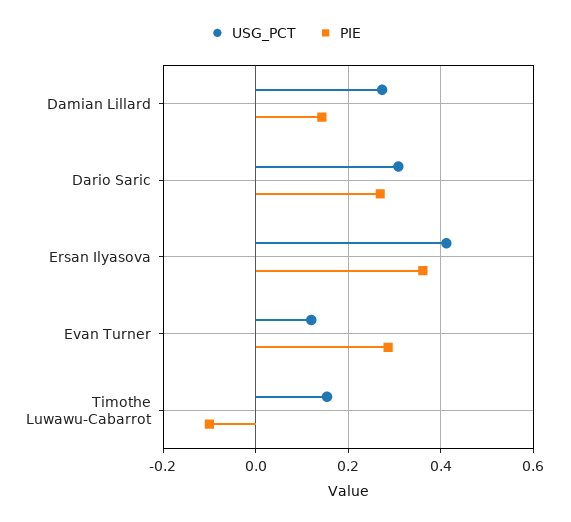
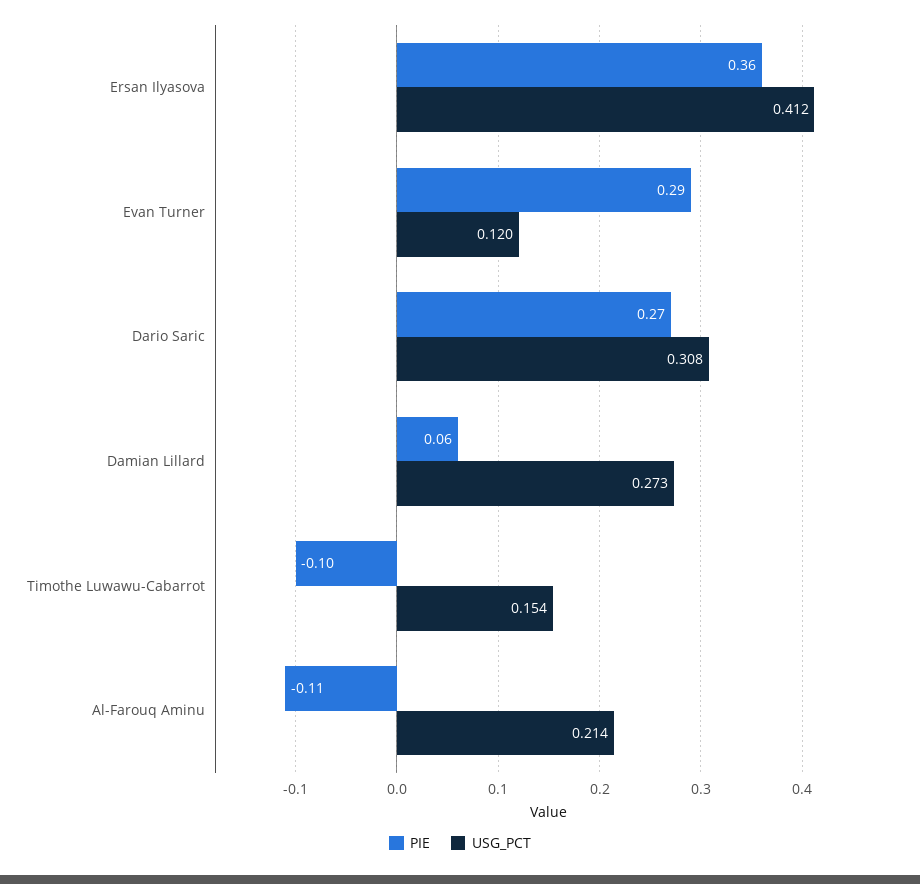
  {
    "USG_PCT": {
      "Damian Lillard": 0.273,
      "Dario Saric": 0.308,
      "Ersan Ilyasova": 0.412,
      "Evan Turner": 0.12,
-     "Timothe Luwawu-Cabarrot": 0.154
+     "Timothe Luwawu-Cabarrot": 0.154,
+     "Al-Farouq Aminu": 0.214
    },
    "PIE": {
-     "Damian Lillard": 0.14,
+     "Damian Lillard": 0.06,
      "Dario Saric": 0.27,
      "Ersan Ilyasova": 0.36,
      "Evan Turner": 0.29,
-     "Timothe Luwawu-Cabarrot": -0.1
+     "Timothe Luwawu-Cabarrot": -0.1,
+     "Al-Farouq Aminu": -0.11
    }
  }

